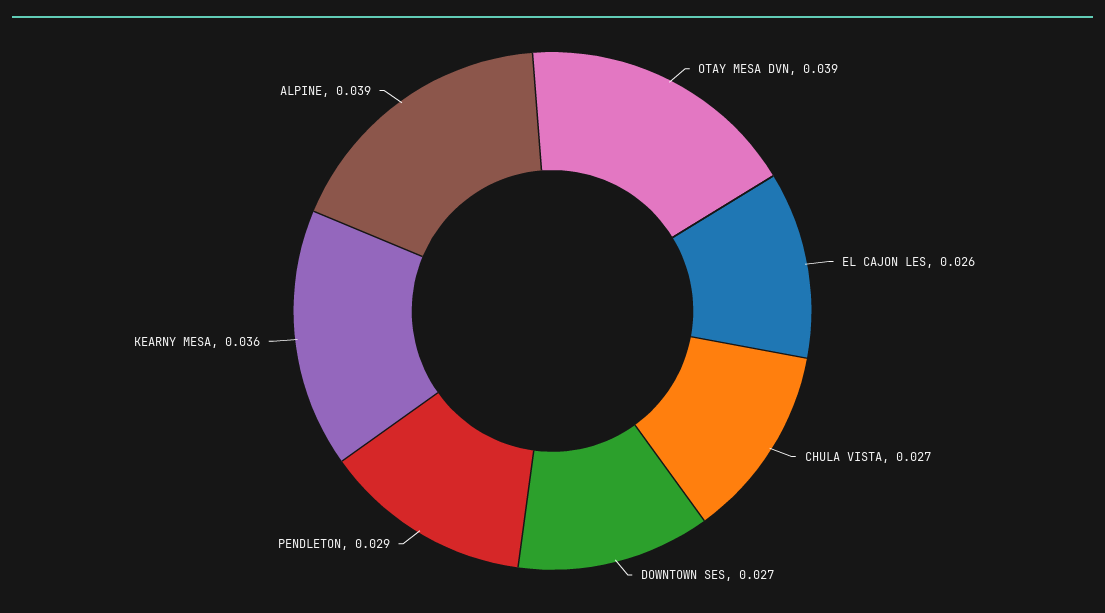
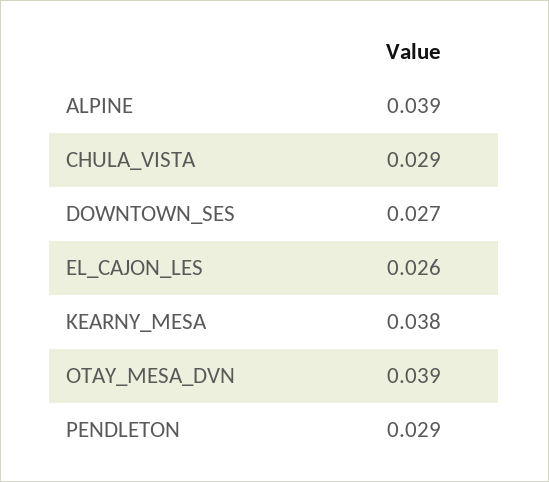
  {
    "OTAY MESA DVN": 0.039,
    "EL CAJON LES": 0.026,
-   "CHULA VISTA": 0.027,
+   "CHULA VISTA": 0.029,
    "DOWNTOWN SES": 0.027,
    "PENDLETON": 0.029,
-   "KEARNY MESA": 0.036,
+   "KEARNY MESA": 0.038,
    "ALPINE": 0.039
  }

